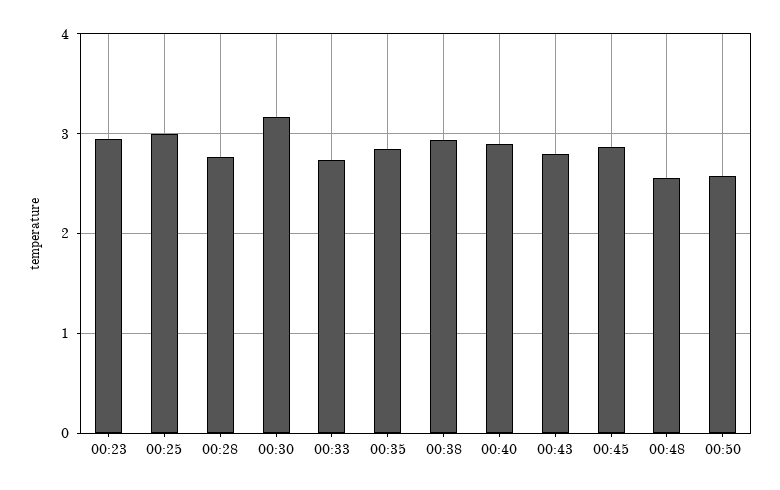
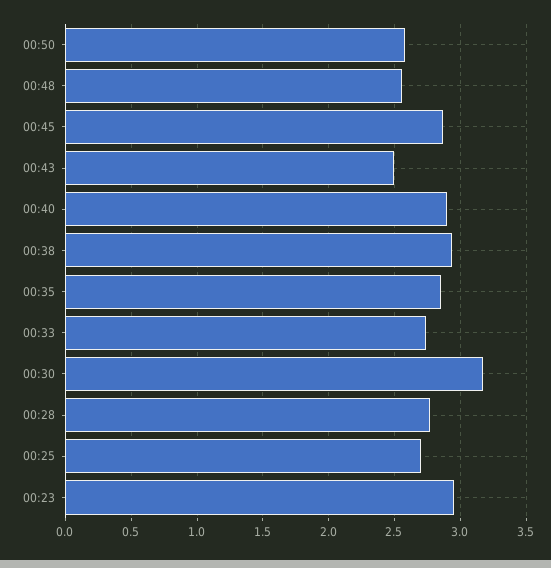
  {
    "00:23": 2.95,
-   "00:25": 3,
+   "00:25": 2.7,
    "00:28": 2.75,
    "00:30": 3.15,
    "00:33": 2.75,
    "00:35": 2.85,
    "00:38": 2.95,
    "00:40": 2.9,
-   "00:43": 2.8,
+   "00:43": 2.5,
    "00:45": 2.85,
    "00:48": 2.55,
    "00:50": 2.6
  }

